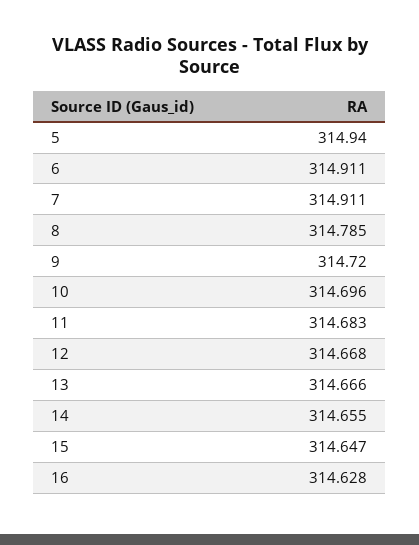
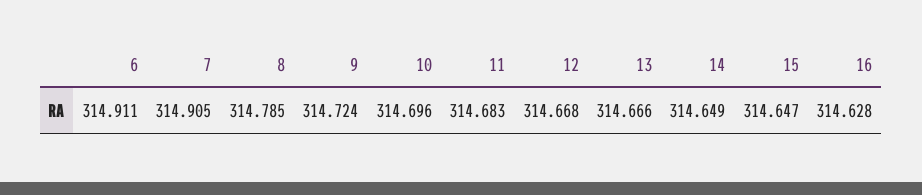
  {
-   "5": 314.94,
    "6": 314.911,
-   "7": 314.911,
+   "7": 314.905,
    "8": 314.785,
-   "9": 314.72,
+   "9": 314.724,
    "10": 314.696,
    "11": 314.683,
    "12": 314.668,
    "13": 314.666,
-   "14": 314.655,
+   "14": 314.649,
    "15": 314.647,
    "16": 314.628
  }

